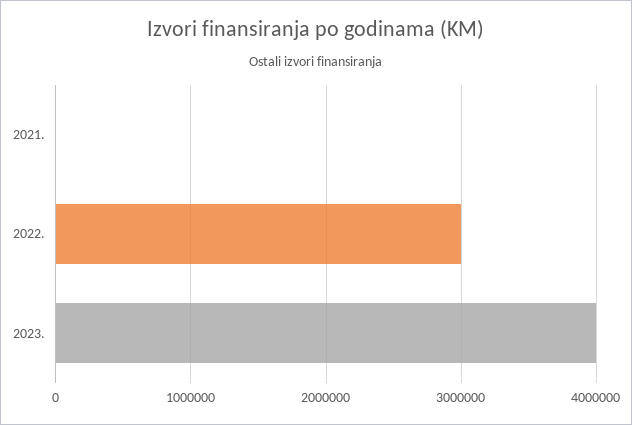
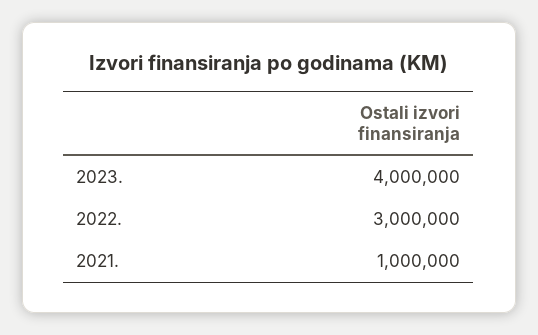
  {
-   "2021.": 0,
+   "2021.": 1000000,
    "2022.": 3000000,
    "2023.": 4000000
  }

